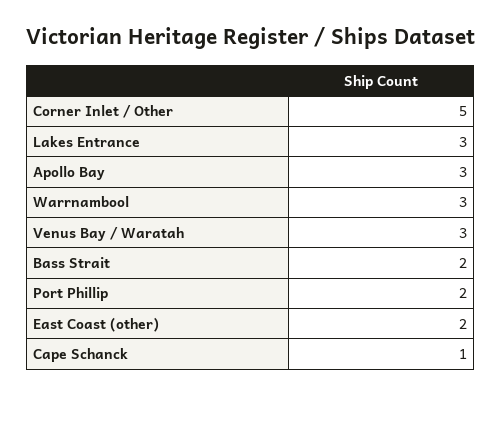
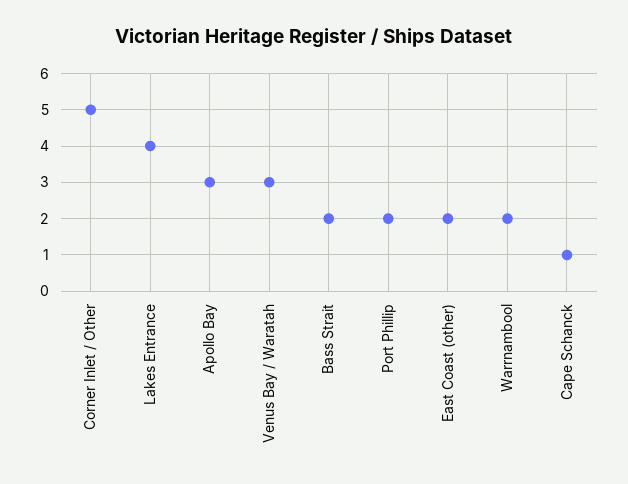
  {
    "Corner Inlet / Other": 5,
-   "Lakes Entrance": 3,
+   "Lakes Entrance": 4,
    "Apollo Bay": 3,
-   "Warrnambool": 3,
+   "Warrnambool": 2,
    "Venus Bay / Waratah": 3,
    "Bass Strait": 2,
    "Port Phillip": 2,
    "East Coast (other)": 2,
    "Cape Schanck": 1
  }

